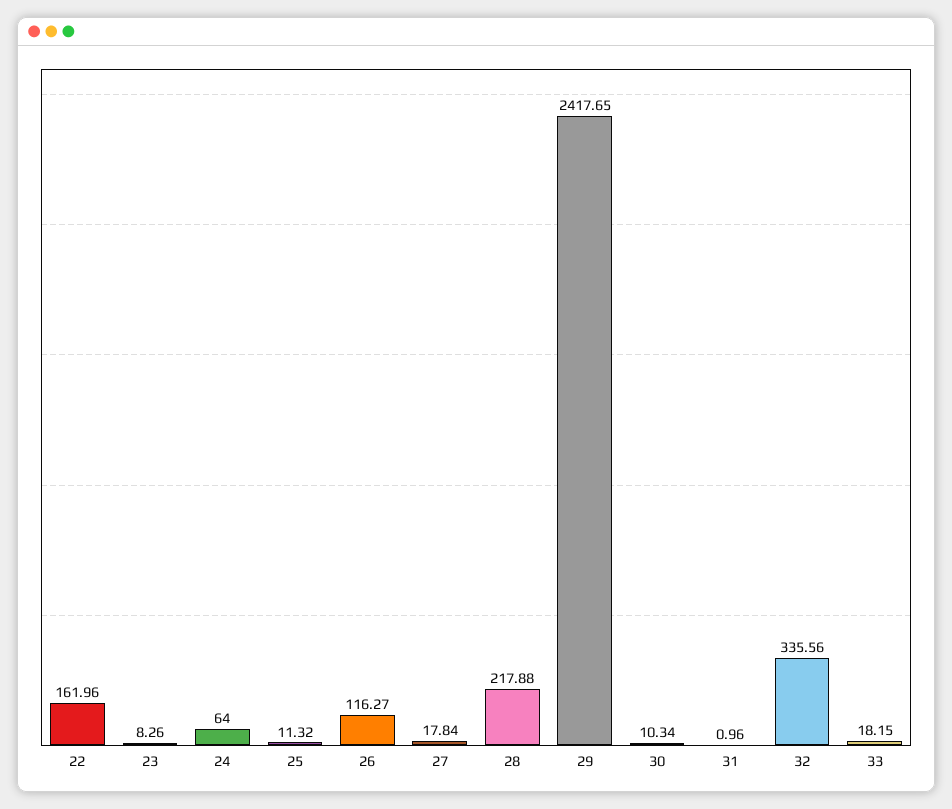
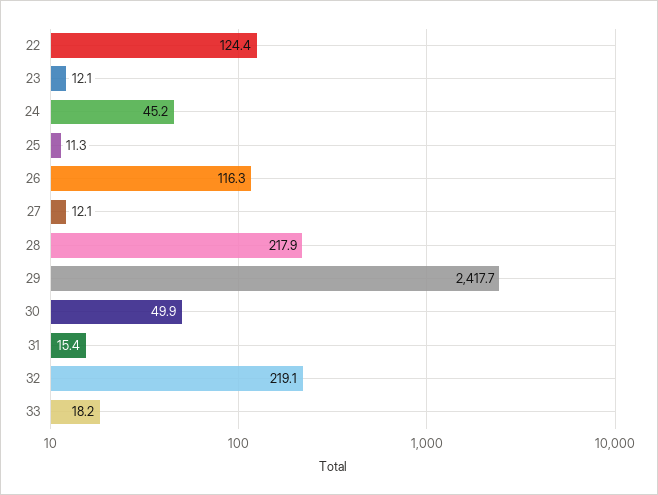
  {
-   "22": 161.96,
+   "22": 124.4,
-   "23": 8.26,
+   "23": 12.1,
-   "24": 64,
+   "24": 45.2,
    "25": 11.32,
    "26": 116.27,
-   "27": 17.84,
+   "27": 12.1,
    "28": 217.88,
    "29": 2417.65,
-   "30": 10.34,
+   "30": 49.9,
-   "31": 0.96,
+   "31": 15.4,
-   "32": 335.56,
+   "32": 219.1,
    "33": 18.15
  }

